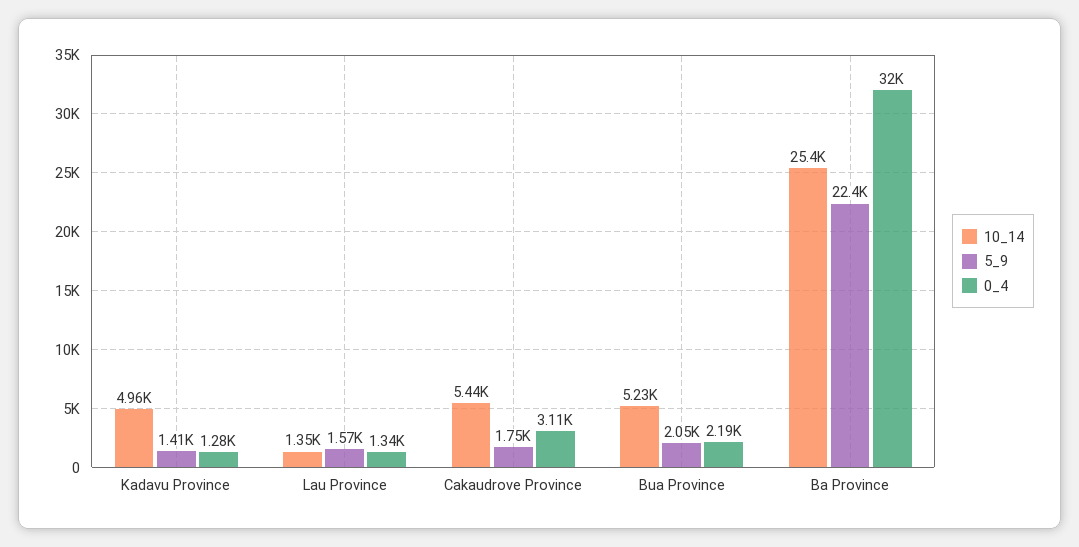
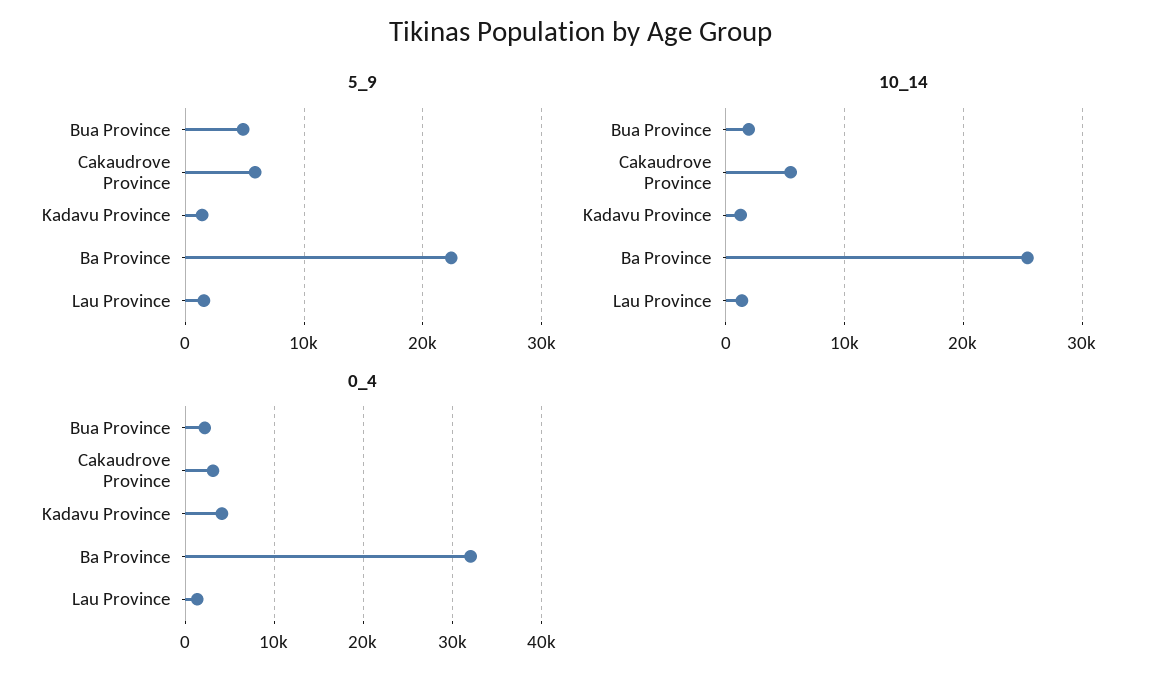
  {
    "10_14": {
-     "Kadavu Province": 4960,
+     "Kadavu Province": 1000,
      "Lau Province": 1350,
      "Cakaudrove Province": 5440,
-     "Bua Province": 5230,
+     "Bua Province": 2000,
      "Ba Province": 25400
    },
    "5_9": {
      "Kadavu Province": 1410,
      "Lau Province": 1570,
-     "Cakaudrove Province": 1750,
+     "Cakaudrove Province": 6000,
-     "Bua Province": 2050,
+     "Bua Province": 5000,
      "Ba Province": 22400
    },
    "0_4": {
-     "Kadavu Province": 1280,
+     "Kadavu Province": 4000,
      "Lau Province": 1340,
      "Cakaudrove Province": 3110,
      "Bua Province": 2190,
      "Ba Province": 32000
    }
  }

